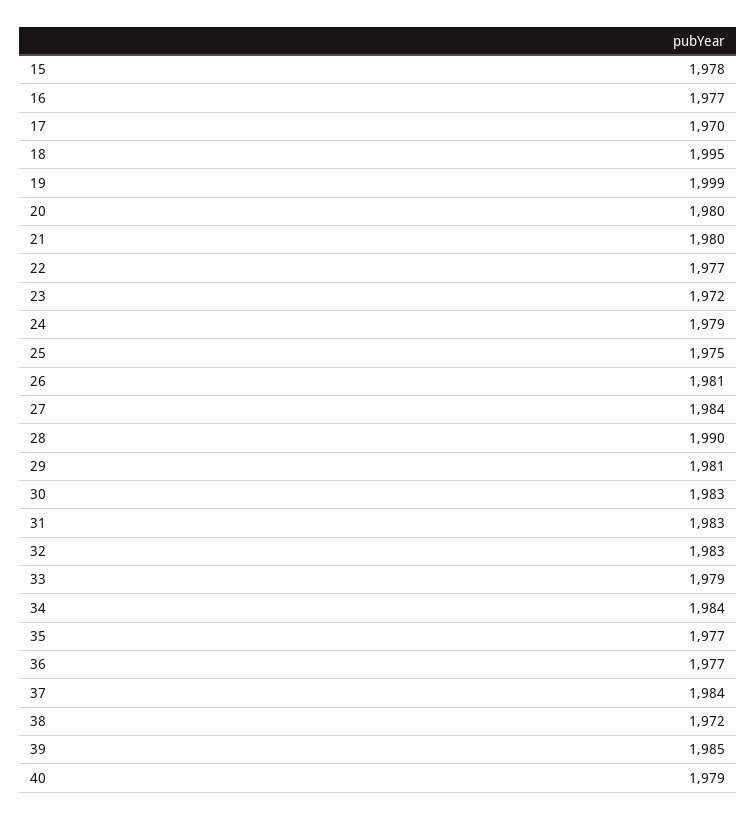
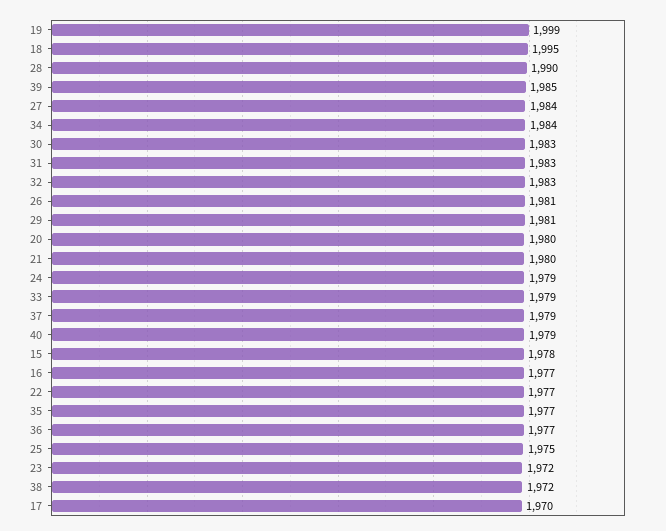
  {
    "15": 1978,
    "16": 1977,
    "17": 1970,
    "18": 1995,
    "19": 1999,
    "20": 1980,
    "21": 1980,
    "22": 1977,
    "23": 1972,
    "24": 1979,
    "25": 1975,
    "26": 1981,
    "27": 1984,
    "28": 1990,
    "29": 1981,
    "30": 1983,
    "31": 1983,
    "32": 1983,
    "33": 1979,
    "34": 1984,
    "35": 1977,
    "36": 1977,
-   "37": 1984,
+   "37": 1979,
    "38": 1972,
    "39": 1985,
    "40": 1979
  }

